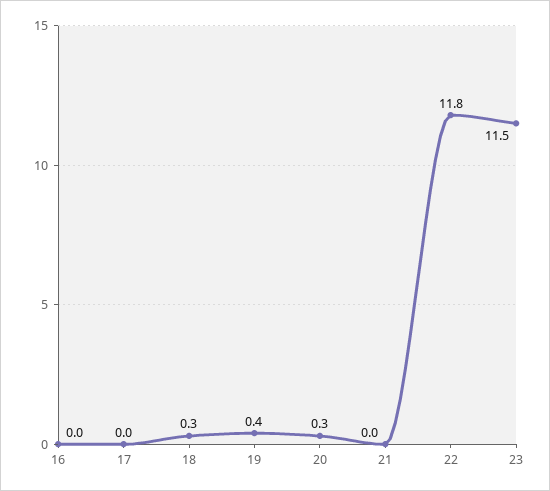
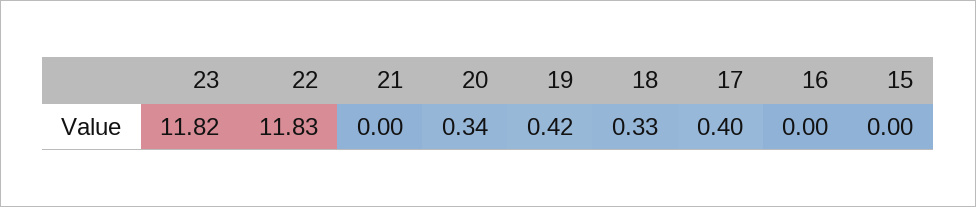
  {
    "16": 0,
-   "17": 0,
+   "17": 0.4,
    "18": 0.33,
    "19": 0.42,
    "20": 0.34,
    "21": 0,
    "22": 11.83,
-   "23": 11.5
+   "23": 11.82,
+   "15": 0
  }

